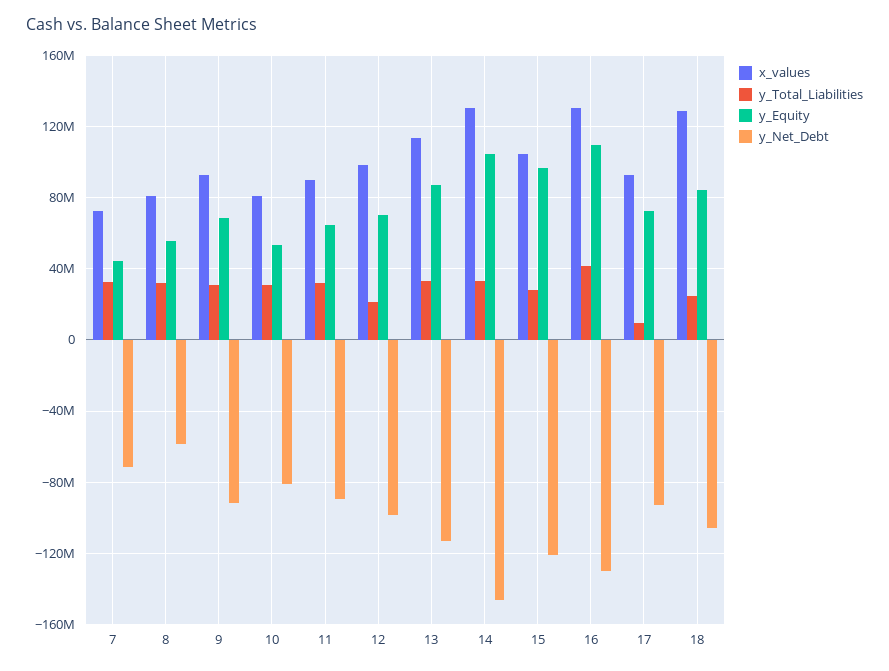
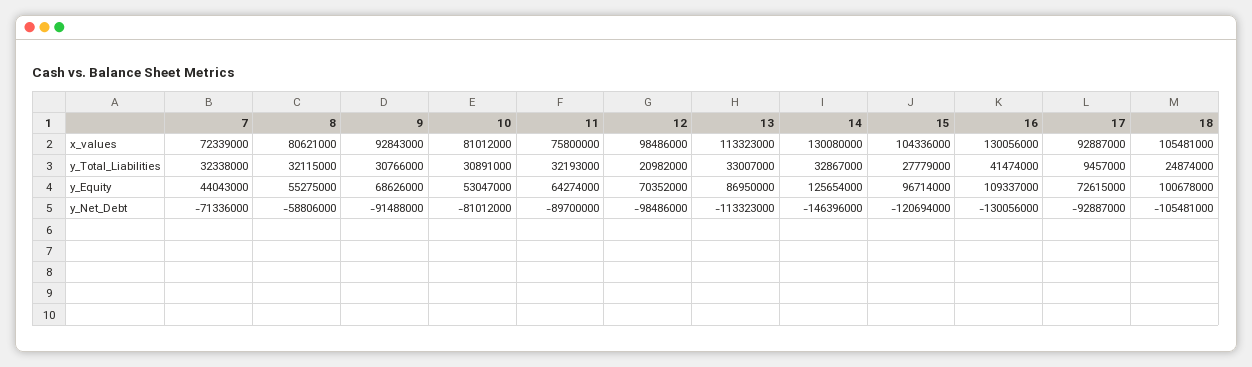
  {
    "x_values": {
      "7": 72339000,
      "8": 80621000,
      "9": 92843000,
      "10": 81012000,
-     "11": 90000000,
+     "11": 75800000,
      "12": 98486000,
      "13": 113323000,
      "14": 130080000,
      "15": 104336000,
      "16": 130056000,
      "17": 92887000,
-     "18": 130000000
+     "18": 105481000
    },
    "y_Total_Liabilities": {
      "7": 32338000,
      "8": 32115000,
      "9": 30766000,
      "10": 30891000,
      "11": 32193000,
      "12": 20982000,
      "13": 33007000,
      "14": 32867000,
      "15": 27779000,
      "16": 41474000,
      "17": 9457000,
      "18": 24874000
    },
    "y_Equity": {
      "7": 44043000,
      "8": 55275000,
      "9": 68626000,
      "10": 53047000,
      "11": 64274000,
      "12": 70352000,
      "13": 86950000,
-     "14": 105000000,
+     "14": 125654000,
      "15": 96714000,
      "16": 109337000,
      "17": 72615000,
-     "18": 85000000
+     "18": 100678000
    },
    "y_Net_Debt": {
      "7": -71336000,
      "8": -58806000,
      "9": -91488000,
      "10": -81012000,
      "11": -89700000,
      "12": -98486000,
      "13": -113323000,
      "14": -146396000,
      "15": -120694000,
      "16": -130056000,
      "17": -92887000,
      "18": -105481000
    }
  }

